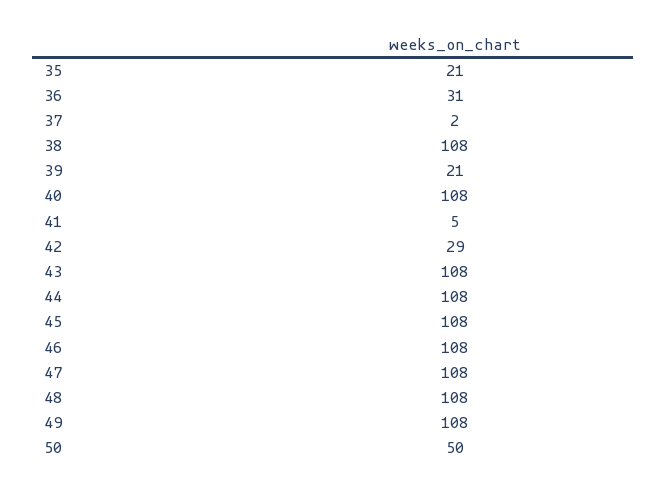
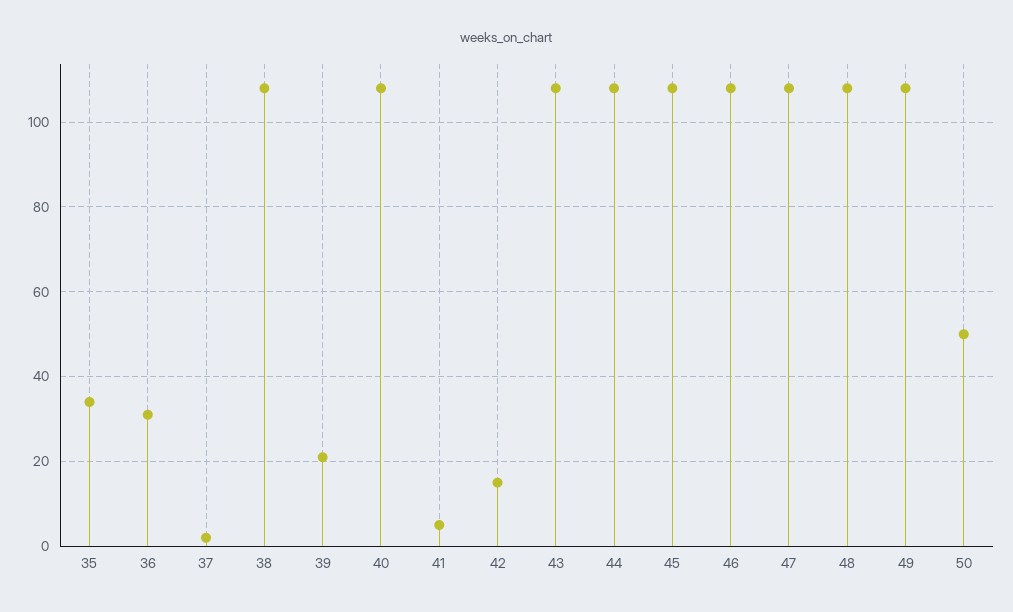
  {
-   "35": 21,
+   "35": 35,
    "36": 31,
    "37": 2,
    "38": 108,
    "39": 21,
    "40": 108,
    "41": 5,
-   "42": 29,
+   "42": 15,
    "43": 108,
    "44": 108,
    "45": 108,
    "46": 108,
    "47": 108,
    "48": 108,
    "49": 108,
    "50": 50
  }

